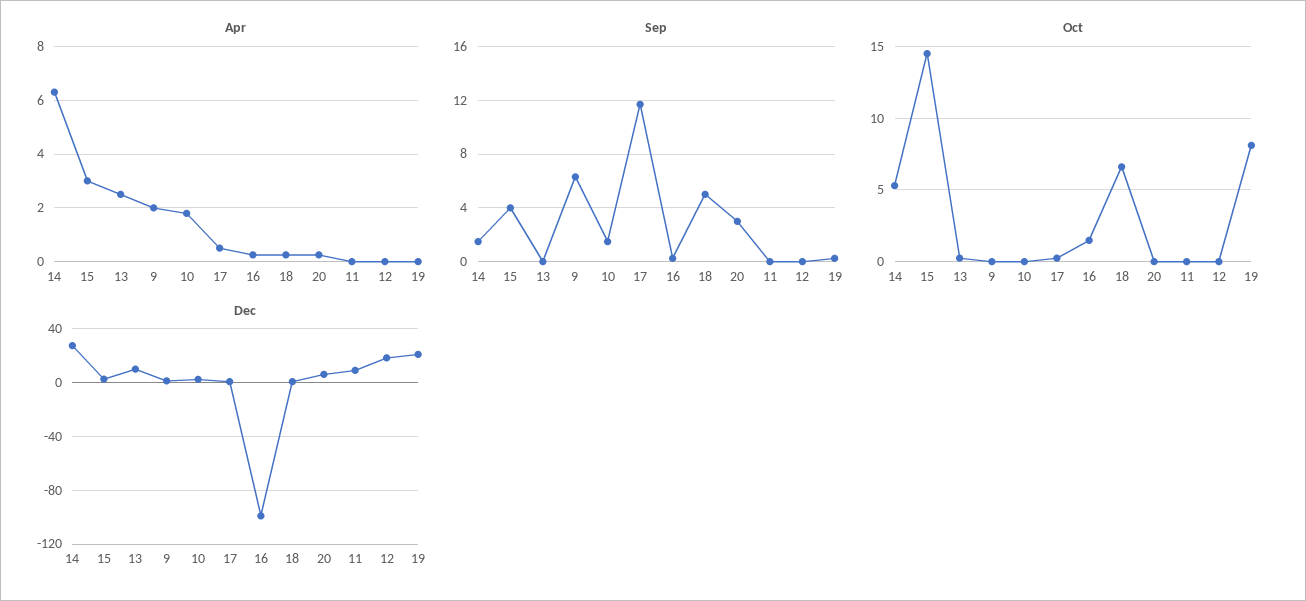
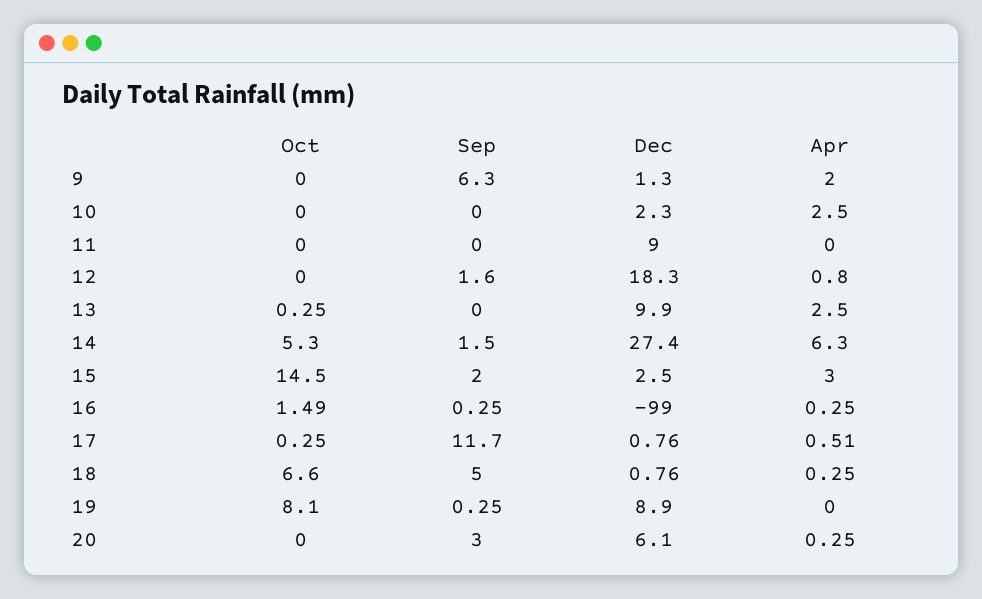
  {
    "Apr": {
      "14": 6.3,
      "15": 3,
      "13": 2.5,
      "9": 2,
-     "10": 1.75,
+     "10": 2.5,
      "17": 0.51,
      "16": 0.25,
      "18": 0.25,
      "20": 0.25,
      "11": 0,
-     "12": 0,
+     "12": 0.8,
      "19": 0
    },
    "Sep": {
      "14": 1.5,
-     "15": 4,
+     "15": 2,
      "13": 0,
      "9": 6.3,
-     "10": 1.5,
+     "10": 0,
      "17": 11.7,
      "16": 0.25,
      "18": 5,
      "20": 3,
      "11": 0,
-     "12": 0,
+     "12": 1.6,
      "19": 0.25
    },
    "Oct": {
      "14": 5.3,
      "15": 14.5,
      "13": 0.25,
      "9": 0,
      "10": 0,
      "17": 0.25,
      "16": 1.49,
      "18": 6.6,
      "20": 0,
      "11": 0,
      "12": 0,
      "19": 8.1
    },
    "Dec": {
      "14": 27.4,
      "15": 2.5,
      "13": 9.9,
      "9": 1.3,
      "10": 2.3,
      "17": 0.76,
      "16": -99,
      "18": 0.76,
      "20": 6.1,
      "11": 9,
      "12": 18.3,
-     "19": 20
+     "19": 8.9
    }
  }

